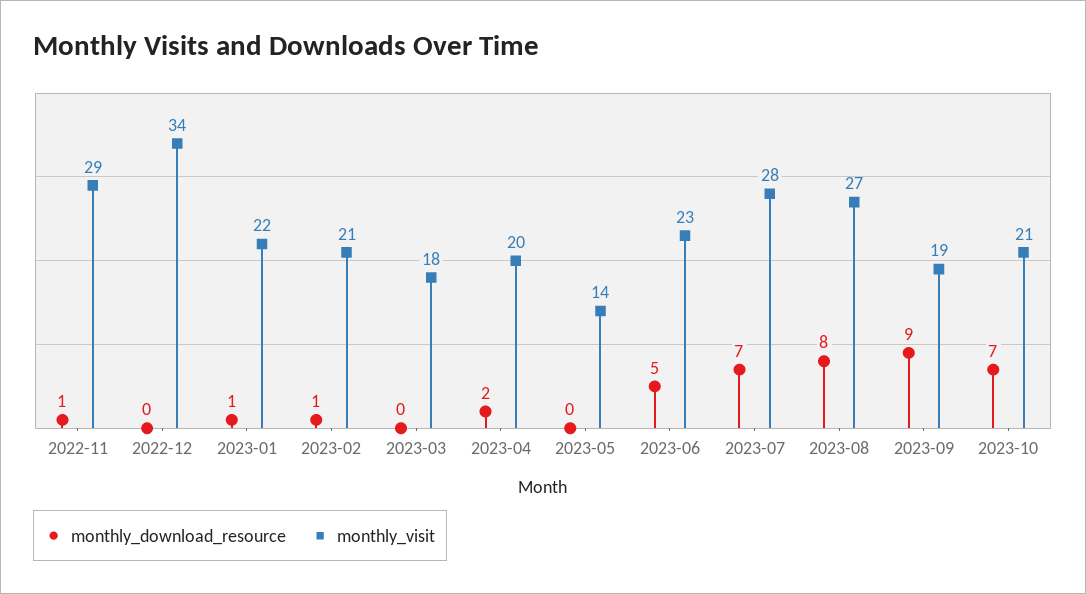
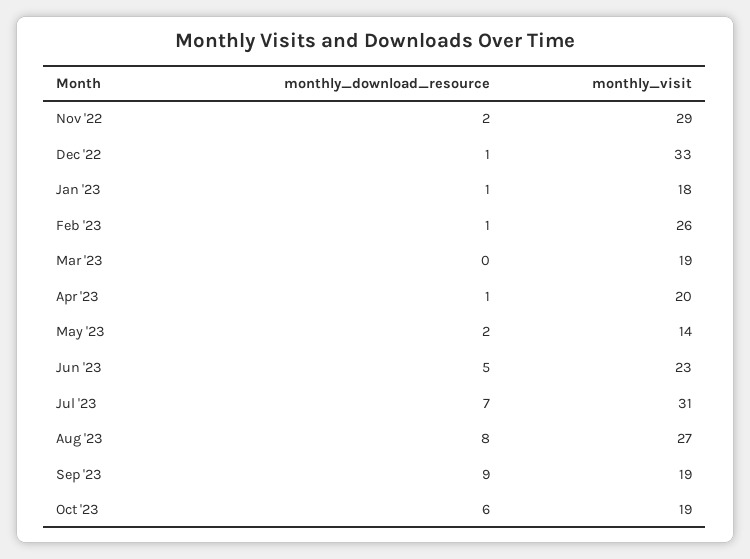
  {
    "monthly_download_resource": {
-     "2022-11": 1,
+     "2022-11": 2,
-     "2022-12": 0,
+     "2022-12": 1,
      "2023-01": 1,
      "2023-02": 1,
      "2023-03": 0,
-     "2023-04": 2,
+     "2023-04": 1,
-     "2023-05": 0,
+     "2023-05": 2,
      "2023-06": 5,
      "2023-07": 7,
      "2023-08": 8,
      "2023-09": 9,
-     "2023-10": 7
+     "2023-10": 6
    },
    "monthly_visit": {
      "2022-11": 29,
-     "2022-12": 34,
+     "2022-12": 33,
-     "2023-01": 22,
+     "2023-01": 18,
-     "2023-02": 21,
+     "2023-02": 26,
-     "2023-03": 18,
+     "2023-03": 19,
      "2023-04": 20,
      "2023-05": 14,
      "2023-06": 23,
-     "2023-07": 28,
+     "2023-07": 31,
      "2023-08": 27,
      "2023-09": 19,
-     "2023-10": 21
+     "2023-10": 19
    }
  }

